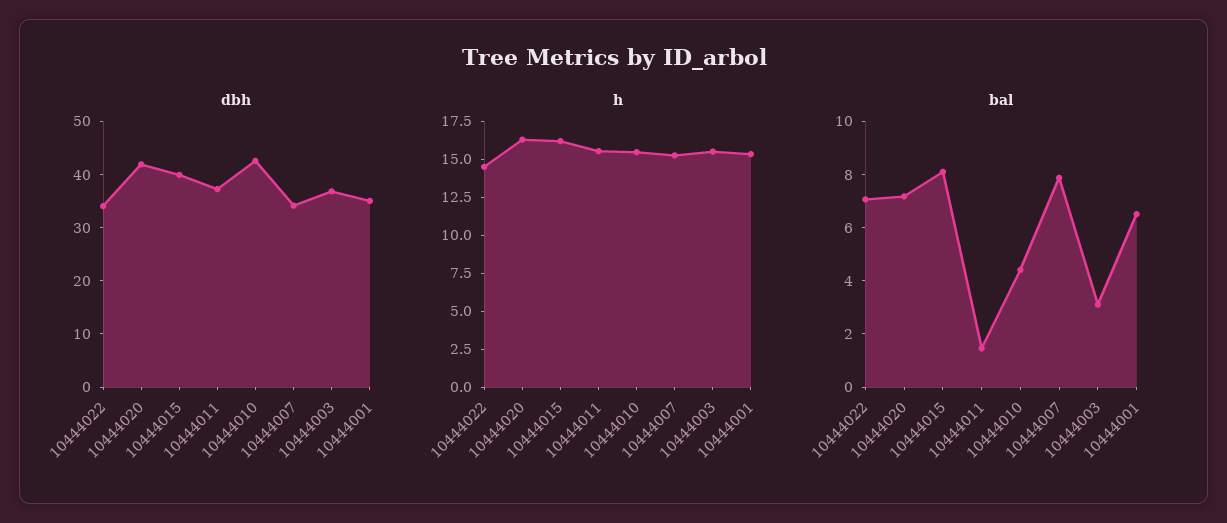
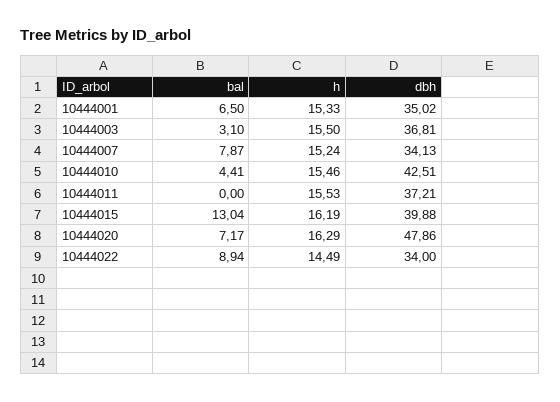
  {
    "dbh": {
      "10444022": 34,
-     "10444020": 42,
+     "10444020": 47.86,
      "10444015": 39.88,
      "10444011": 37.21,
      "10444010": 42.51,
      "10444007": 34.13,
      "10444003": 36.81,
      "10444001": 35.02
    },
    "h": {
      "10444022": 14.49,
      "10444020": 16.29,
      "10444015": 16.19,
      "10444011": 15.53,
      "10444010": 15.46,
      "10444007": 15.24,
      "10444003": 15.5,
      "10444001": 15.33
    },
    "bal": {
-     "10444022": 7,
+     "10444022": 8.94,
      "10444020": 7.17,
-     "10444015": 8,
+     "10444015": 13.04,
-     "10444011": 1.5,
+     "10444011": 0,
      "10444010": 4.41,
      "10444007": 7.87,
      "10444003": 3.1,
      "10444001": 6.5
    }
  }

